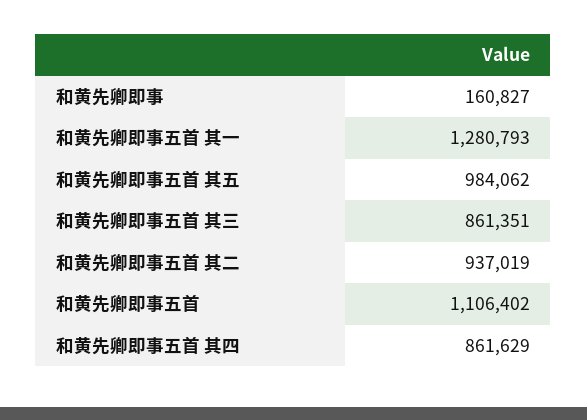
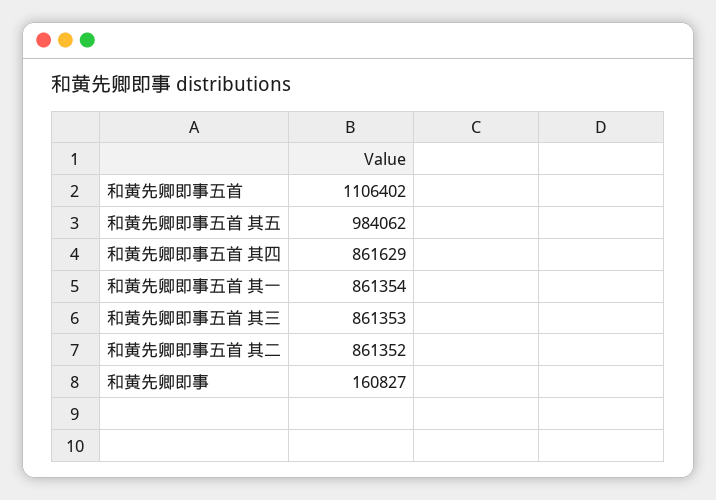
  {
    "和黄先卿即事": 160827,
-   "和黄先卿即事五首 其一": 1280793,
+   "和黄先卿即事五首 其一": 861354,
    "和黄先卿即事五首 其五": 984062,
-   "和黄先卿即事五首 其三": 861351,
+   "和黄先卿即事五首 其三": 861353,
-   "和黄先卿即事五首 其二": 937019,
+   "和黄先卿即事五首 其二": 861352,
    "和黄先卿即事五首": 1106402,
    "和黄先卿即事五首 其四": 861629
  }

